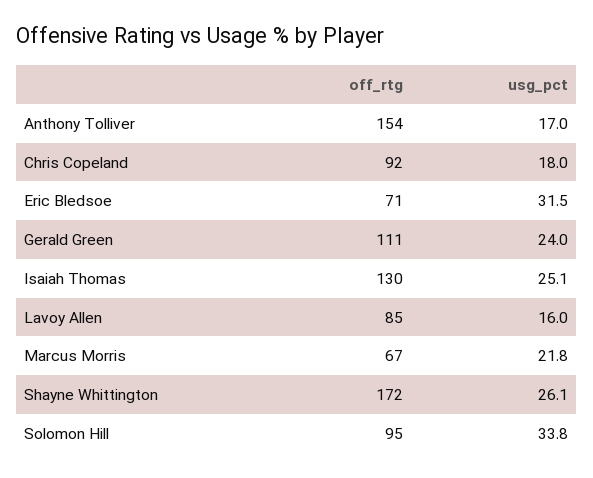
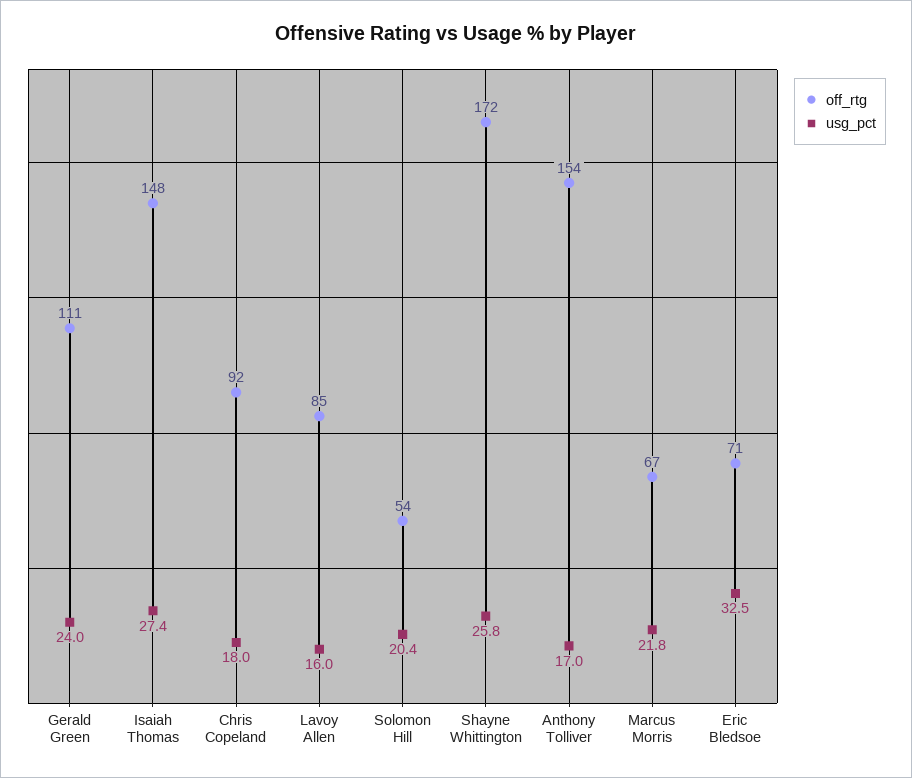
  {
    "off_rtg": {
      "Anthony Tolliver": 154,
      "Chris Copeland": 92,
      "Eric Bledsoe": 71,
      "Gerald Green": 111,
-     "Isaiah Thomas": 130,
+     "Isaiah Thomas": 148,
      "Lavoy Allen": 85,
      "Marcus Morris": 67,
      "Shayne Whittington": 172,
-     "Solomon Hill": 95
+     "Solomon Hill": 54
    },
    "usg_pct": {
      "Anthony Tolliver": 17,
      "Chris Copeland": 18,
-     "Eric Bledsoe": 31.5,
+     "Eric Bledsoe": 32.5,
      "Gerald Green": 24,
-     "Isaiah Thomas": 25.1,
+     "Isaiah Thomas": 27.4,
      "Lavoy Allen": 16,
      "Marcus Morris": 21.8,
-     "Shayne Whittington": 26.1,
+     "Shayne Whittington": 25.8,
-     "Solomon Hill": 33.8
+     "Solomon Hill": 20.4
    }
  }

